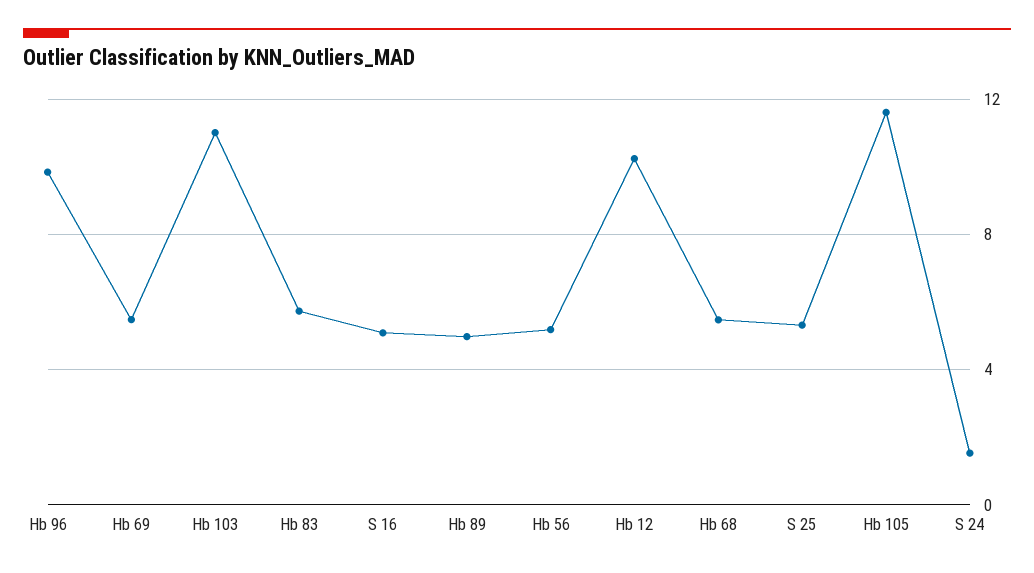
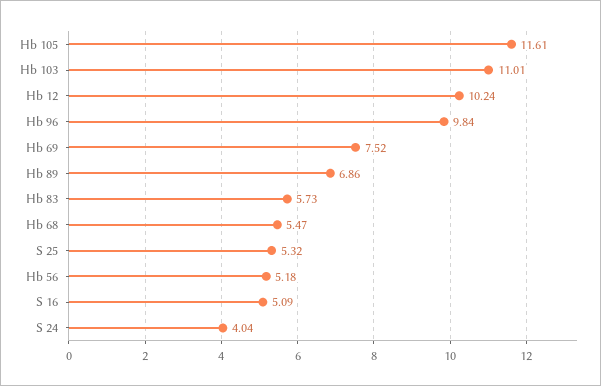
  {
    "Hb 96": 9.84,
-   "Hb 69": 5.5,
+   "Hb 69": 7.52,
    "Hb 103": 11.01,
    "Hb 83": 5.73,
    "S 16": 5.09,
-   "Hb 89": 5,
+   "Hb 89": 6.86,
    "Hb 56": 5.18,
    "Hb 12": 10.24,
    "Hb 68": 5.47,
    "S 25": 5.32,
    "Hb 105": 11.61,
-   "S 24": 1.5
+   "S 24": 4.04
  }

